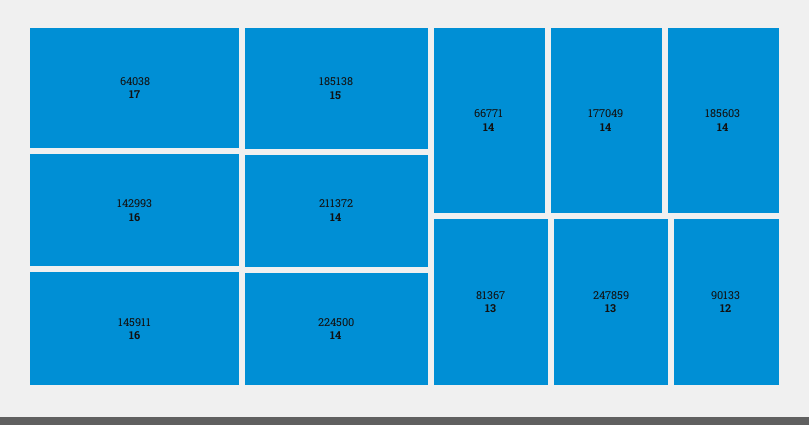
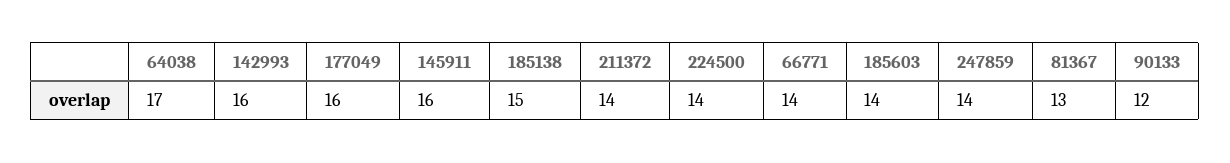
  {
    "64038": 17,
    "142993": 16,
    "145911": 16,
    "185138": 15,
    "211372": 14,
    "224500": 14,
    "66771": 14,
-   "177049": 14,
+   "177049": 16,
    "185603": 14,
    "81367": 13,
-   "247859": 13,
+   "247859": 14,
    "90133": 12
  }

